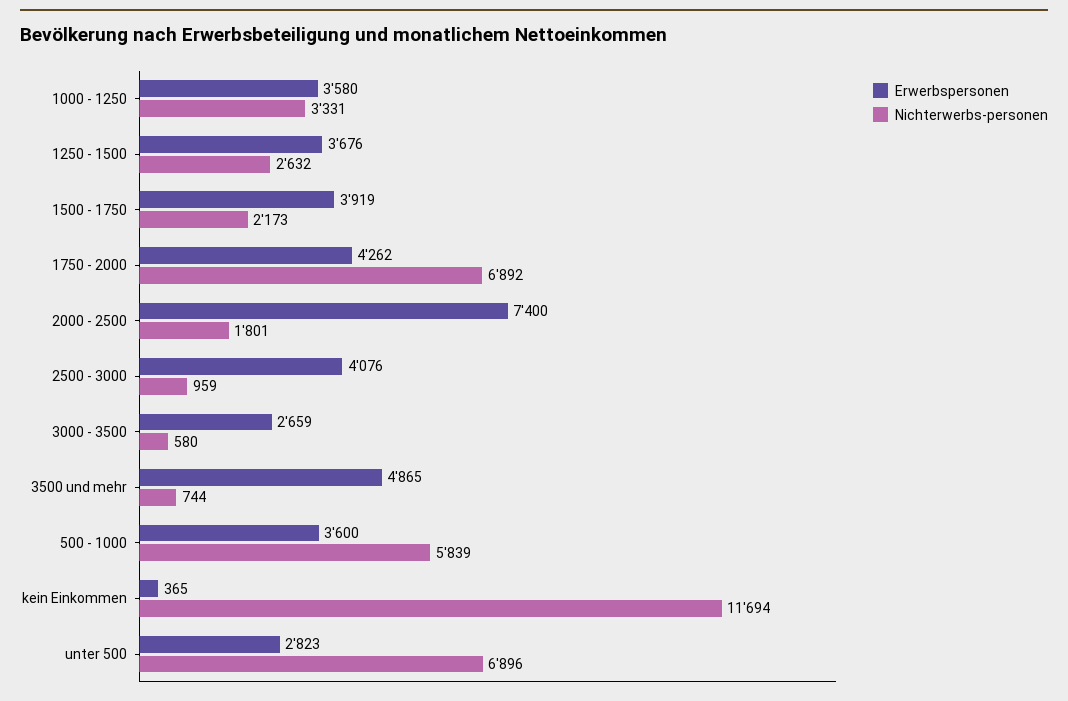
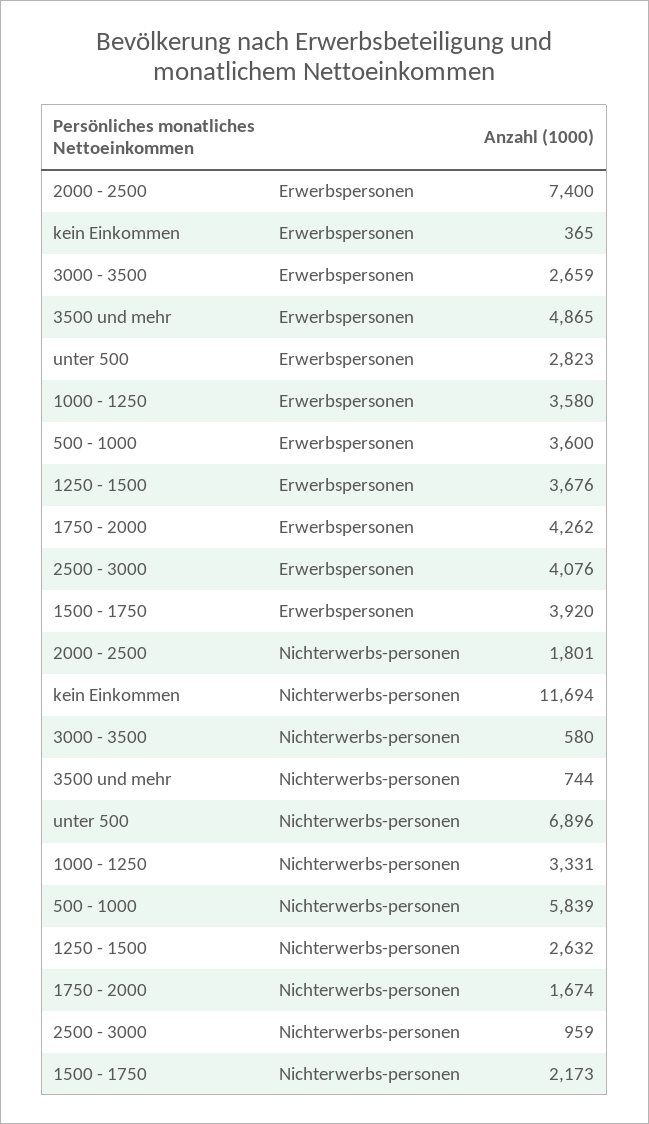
  {
    "Erwerbspersonen": {
      "1000 - 1250": 3580,
      "1250 - 1500": 3676,
-     "1500 - 1750": 3919,
+     "1500 - 1750": 3920,
      "1750 - 2000": 4262,
      "2000 - 2500": 7400,
      "2500 - 3000": 4076,
      "3000 - 3500": 2659,
      "3500 und mehr": 4865,
      "500 - 1000": 3600,
      "kein Einkommen": 365,
      "unter 500": 2823
    },
    "Nichterwerbs-personen": {
      "1000 - 1250": 3331,
      "1250 - 1500": 2632,
      "1500 - 1750": 2173,
-     "1750 - 2000": 6892,
+     "1750 - 2000": 1674,
      "2000 - 2500": 1801,
      "2500 - 3000": 959,
      "3000 - 3500": 580,
      "3500 und mehr": 744,
      "500 - 1000": 5839,
      "kein Einkommen": 11694,
      "unter 500": 6896
    }
  }

